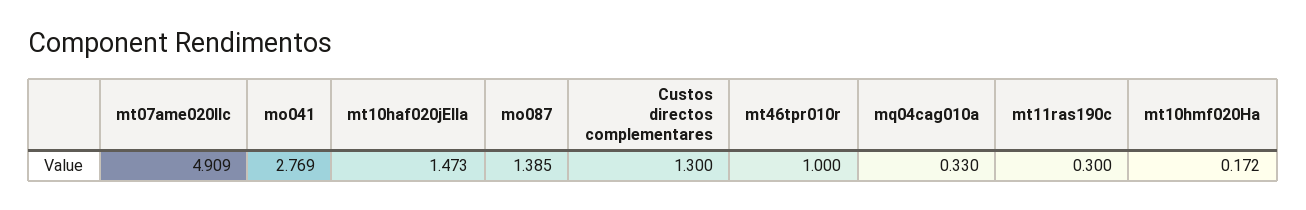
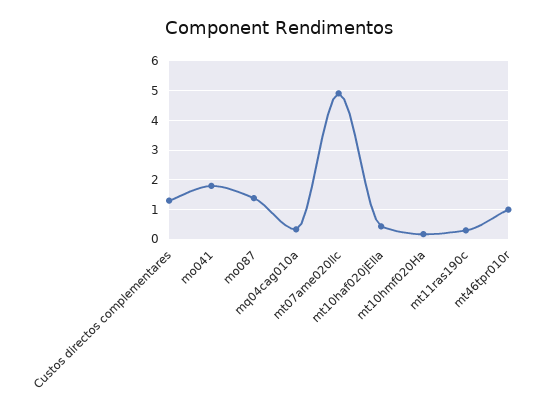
  {
    "mt07ame020llc": 4.909,
-   "mo041": 2.769,
+   "mo041": 1.75,
-   "mt10haf020jElla": 1.473,
+   "mt10haf020jElla": 0.5,
    "mo087": 1.385,
    "Custos directos complementares": 1.3,
    "mt46tpr010r": 1,
    "mq04cag010a": 0.33,
    "mt11ras190c": 0.3,
    "mt10hmf020Ha": 0.172
  }

